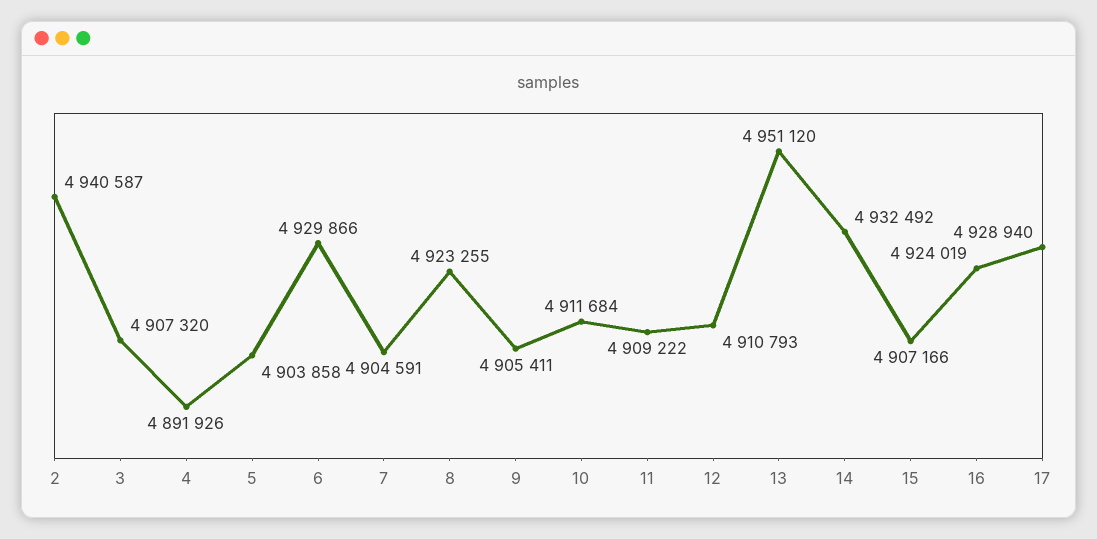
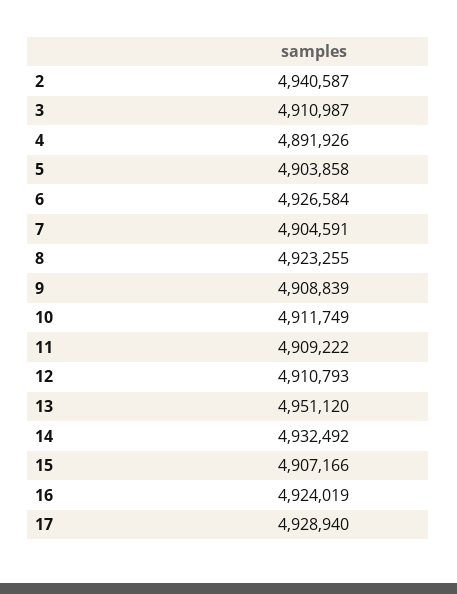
  {
    "2": 4940587,
-   "3": 4907320,
+   "3": 4910987,
    "4": 4891926,
    "5": 4903858,
-   "6": 4929866,
+   "6": 4926584,
    "7": 4904591,
    "8": 4923255,
-   "9": 4905411,
+   "9": 4908839,
-   "10": 4911684,
+   "10": 4911749,
    "11": 4909222,
    "12": 4910793,
    "13": 4951120,
    "14": 4932492,
    "15": 4907166,
    "16": 4924019,
    "17": 4928940
  }

